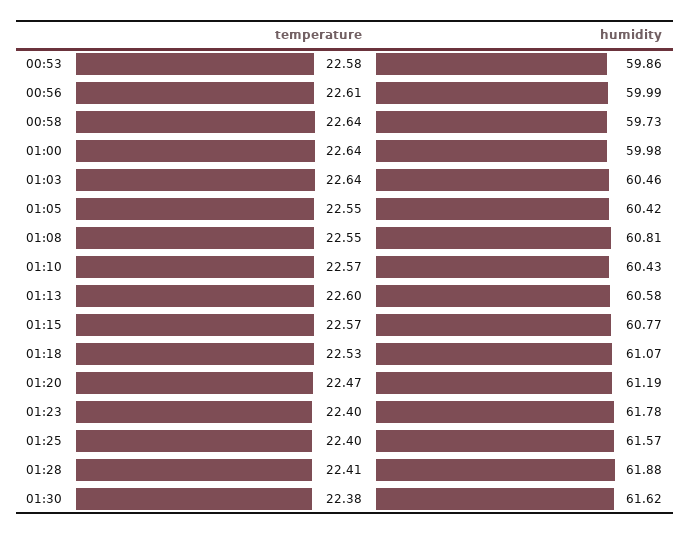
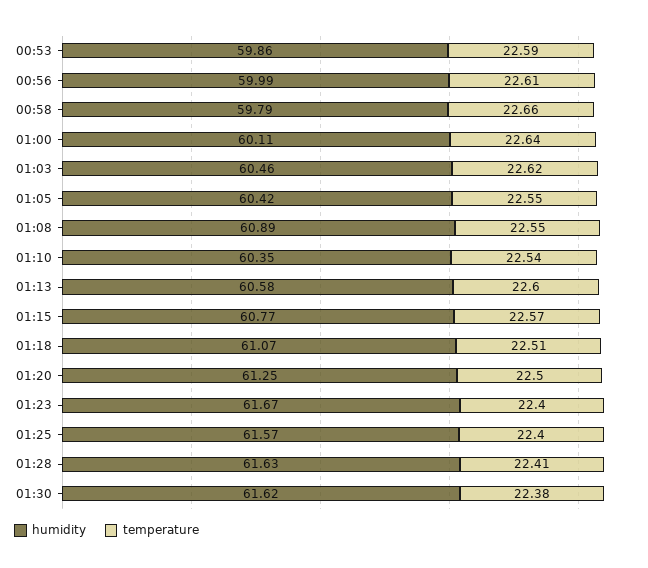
  {
    "temperature": {
-     "00:53": 22.58,
+     "00:53": 22.59,
      "00:56": 22.61,
-     "00:58": 22.64,
+     "00:58": 22.66,
      "01:00": 22.64,
-     "01:03": 22.64,
+     "01:03": 22.62,
      "01:05": 22.55,
      "01:08": 22.55,
-     "01:10": 22.57,
+     "01:10": 22.54,
      "01:13": 22.6,
      "01:15": 22.57,
-     "01:18": 22.53,
+     "01:18": 22.51,
-     "01:20": 22.47,
+     "01:20": 22.5,
      "01:23": 22.4,
      "01:25": 22.4,
      "01:28": 22.41,
      "01:30": 22.38
    },
    "humidity": {
      "00:53": 59.86,
      "00:56": 59.99,
-     "00:58": 59.73,
+     "00:58": 59.79,
-     "01:00": 59.98,
+     "01:00": 60.11,
      "01:03": 60.46,
      "01:05": 60.42,
-     "01:08": 60.81,
+     "01:08": 60.89,
-     "01:10": 60.43,
+     "01:10": 60.35,
      "01:13": 60.58,
      "01:15": 60.77,
      "01:18": 61.07,
-     "01:20": 61.19,
+     "01:20": 61.25,
-     "01:23": 61.78,
+     "01:23": 61.67,
      "01:25": 61.57,
-     "01:28": 61.88,
+     "01:28": 61.63,
      "01:30": 61.62
    }
  }

